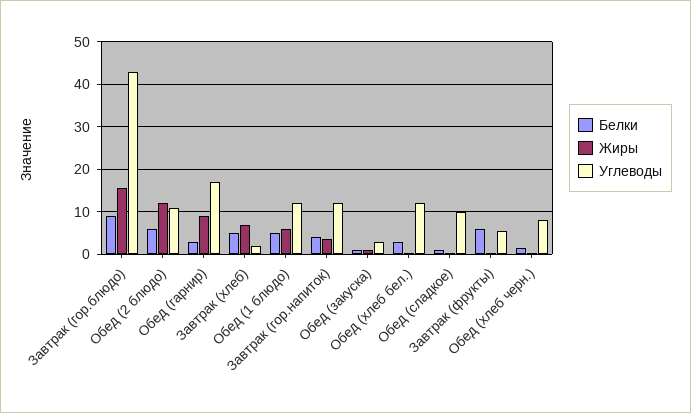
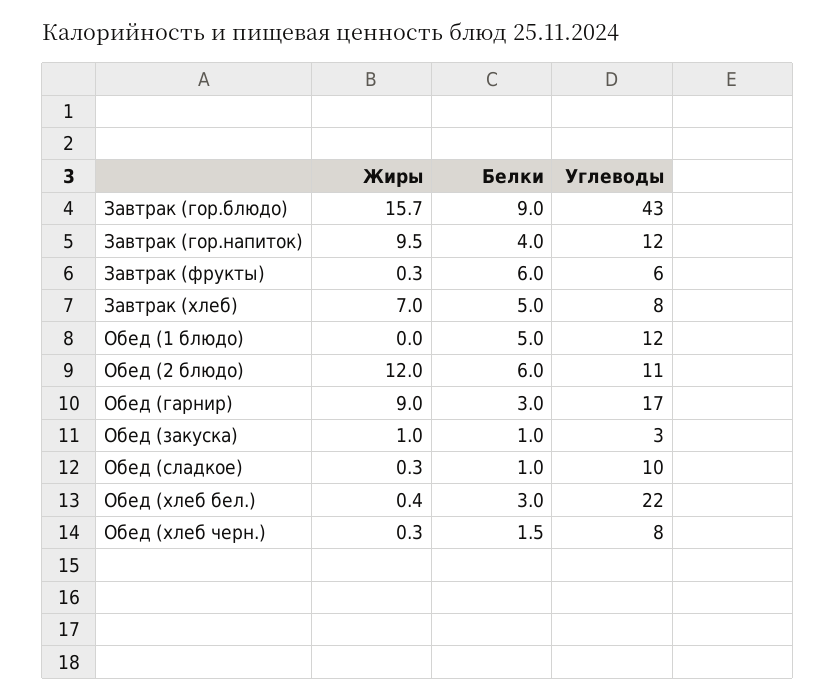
  {
    "Белки": {
      "Завтрак (гор.блюдо)": 9,
      "Обед (2 блюдо)": 6,
      "Обед (гарнир)": 3,
      "Завтрак (хлеб)": 5,
      "Обед (1 блюдо)": 5,
      "Завтрак (гор.напиток)": 4,
      "Обед (закуска)": 1,
      "Обед (хлеб бел.)": 3,
      "Обед (сладкое)": 1,
      "Завтрак (фрукты)": 6,
      "Обед (хлеб черн.)": 1.5
    },
    "Жиры": {
      "Завтрак (гор.блюдо)": 15.7,
      "Обед (2 блюдо)": 12,
      "Обед (гарнир)": 9,
      "Завтрак (хлеб)": 7,
-     "Обед (1 блюдо)": 6,
+     "Обед (1 блюдо)": 0,
-     "Завтрак (гор.напиток)": 4,
+     "Завтрак (гор.напиток)": 9.5,
      "Обед (закуска)": 1,
      "Обед (хлеб бел.)": 0.4,
      "Обед (сладкое)": 0.3,
      "Завтрак (фрукты)": 0.3,
      "Обед (хлеб черн.)": 0.3
    },
    "Углеводы": {
      "Завтрак (гор.блюдо)": 43,
      "Обед (2 блюдо)": 11,
      "Обед (гарнир)": 17,
-     "Завтрак (хлеб)": 2,
+     "Завтрак (хлеб)": 8,
      "Обед (1 блюдо)": 12,
      "Завтрак (гор.напиток)": 12,
      "Обед (закуска)": 3,
-     "Обед (хлеб бел.)": 12,
+     "Обед (хлеб бел.)": 22,
      "Обед (сладкое)": 10,
      "Завтрак (фрукты)": 6,
      "Обед (хлеб черн.)": 8
    }
  }

